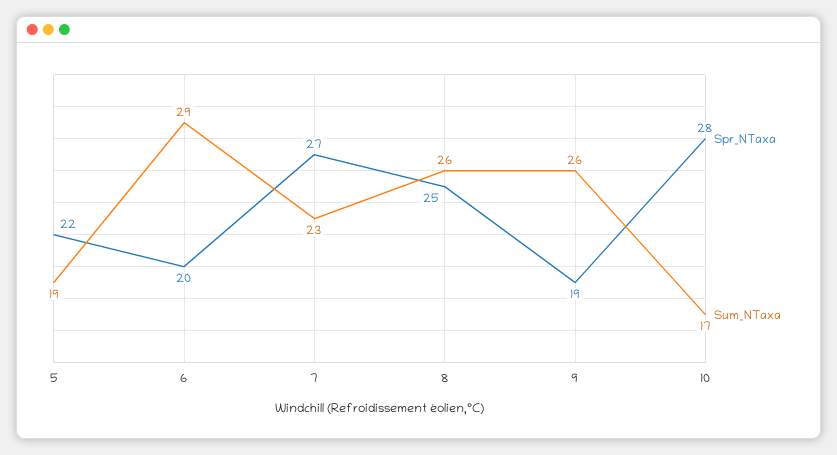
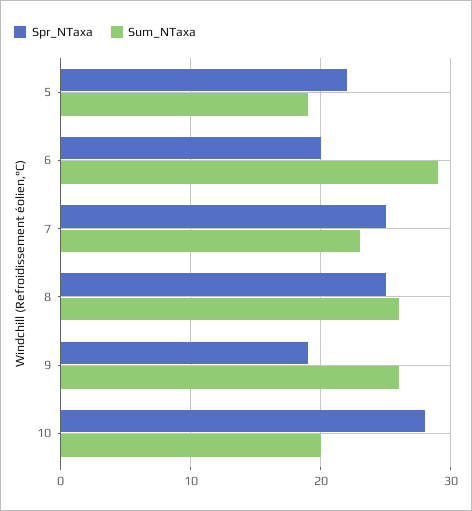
  {
    "Spr_NTaxa": {
      "5": 22,
      "6": 20,
-     "7": 27,
+     "7": 25,
      "8": 25,
      "9": 19,
      "10": 28
    },
    "Sum_NTaxa": {
      "5": 19,
      "6": 29,
      "7": 23,
      "8": 26,
      "9": 26,
-     "10": 17
+     "10": 20
    }
  }

